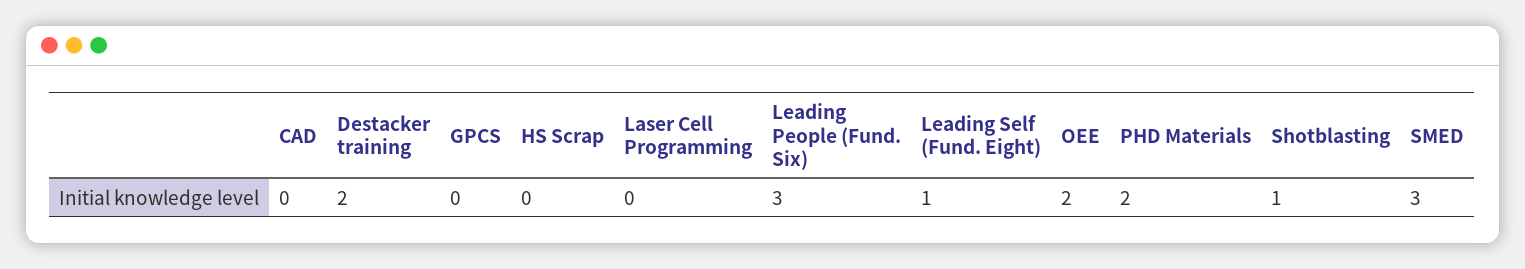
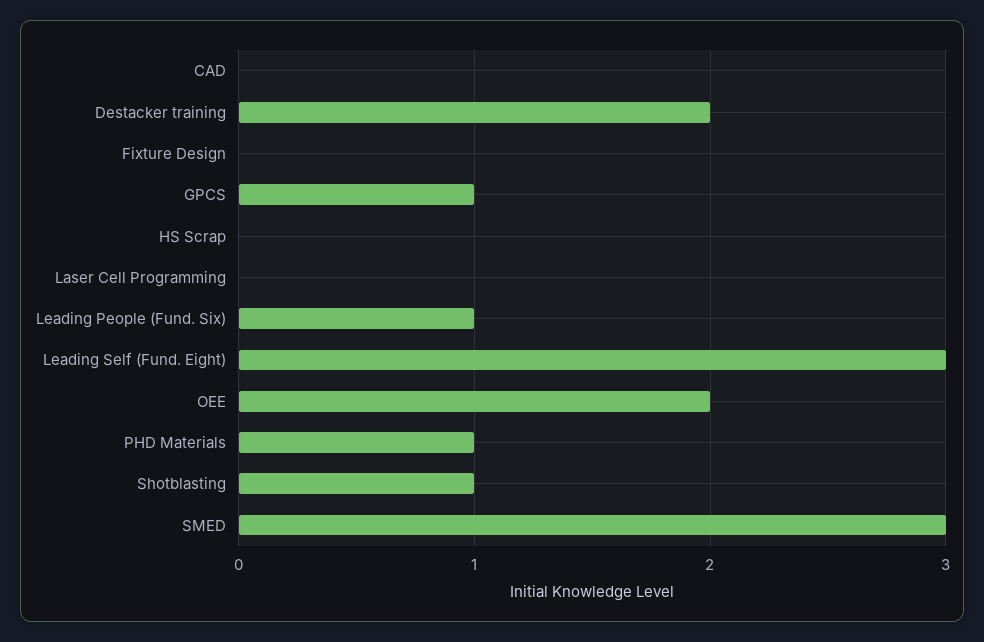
  {
    "CAD": 0,
    "Destacker training": 2,
-   "GPCS": 0,
+   "GPCS": 1,
    "HS Scrap": 0,
    "Laser Cell Programming": 0,
-   "Leading People (Fund. Six)": 3,
+   "Leading People (Fund. Six)": 1,
-   "Leading Self (Fund. Eight)": 1,
+   "Leading Self (Fund. Eight)": 3,
    "OEE": 2,
-   "PHD Materials": 2,
+   "PHD Materials": 1,
    "Shotblasting": 1,
-   "SMED": 3
+   "SMED": 3,
+   "Fixture Design": 0
  }

